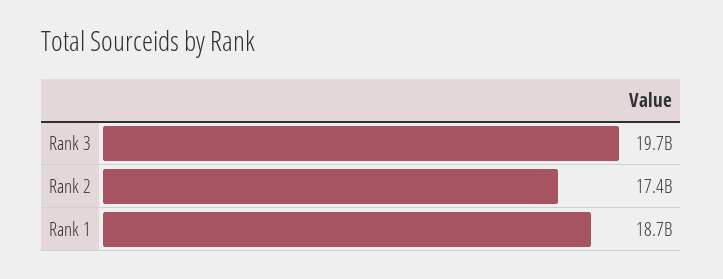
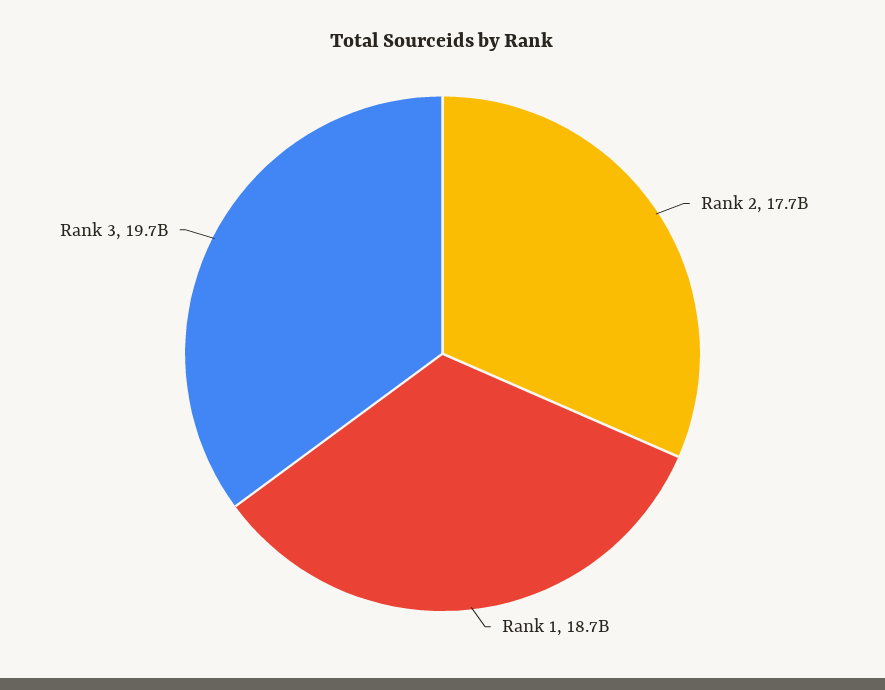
  {
    "Rank 3": 19700000000,
-   "Rank 2": 17400000000,
+   "Rank 2": 17700000000,
    "Rank 1": 18700000000
  }

